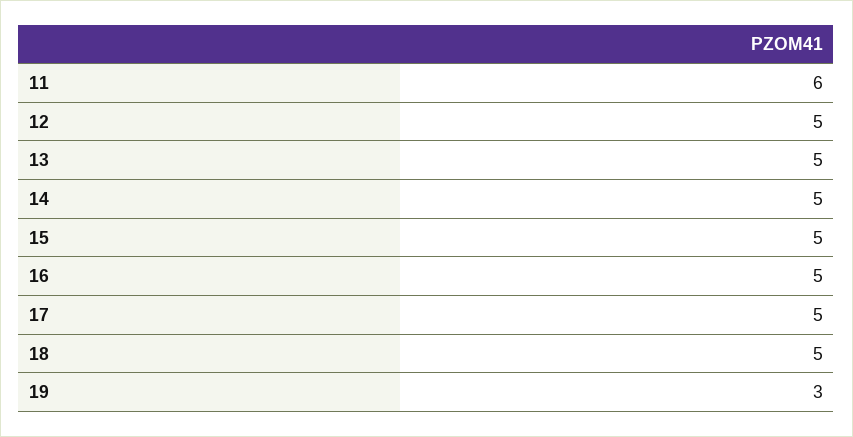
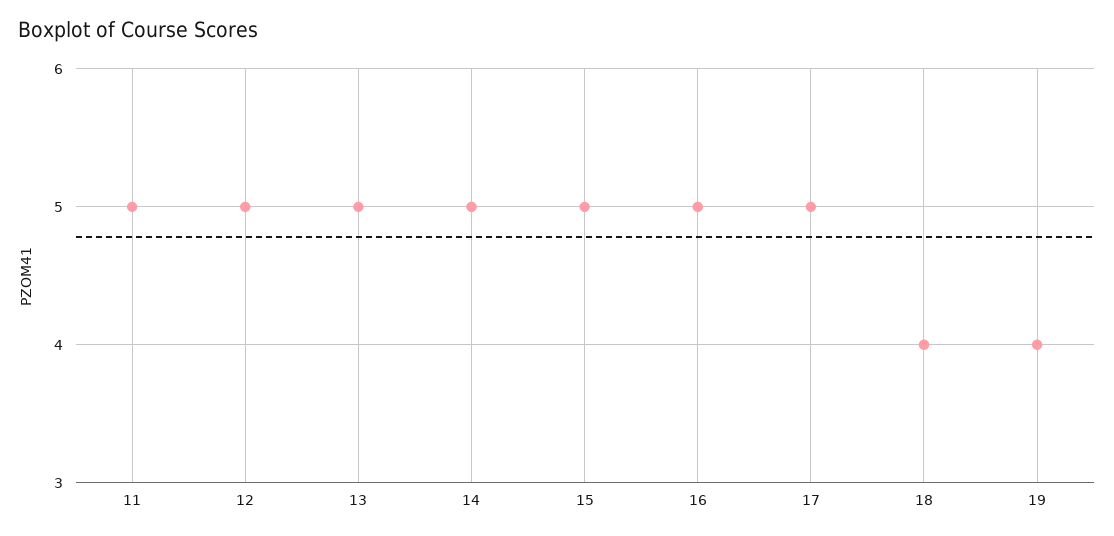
  {
-   "11": 6,
+   "11": 5,
    "12": 5,
    "13": 5,
    "14": 5,
    "15": 5,
    "16": 5,
    "17": 5,
-   "18": 5,
+   "18": 4,
-   "19": 3
+   "19": 4
  }

